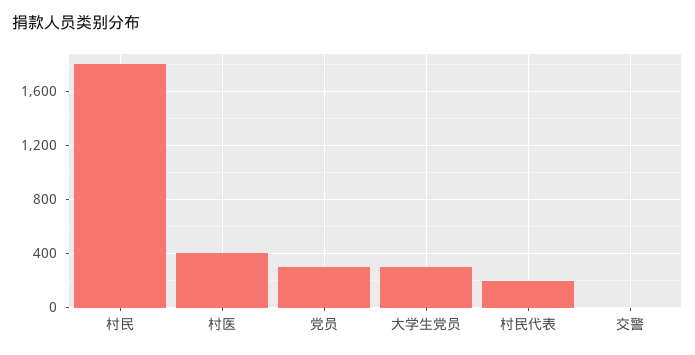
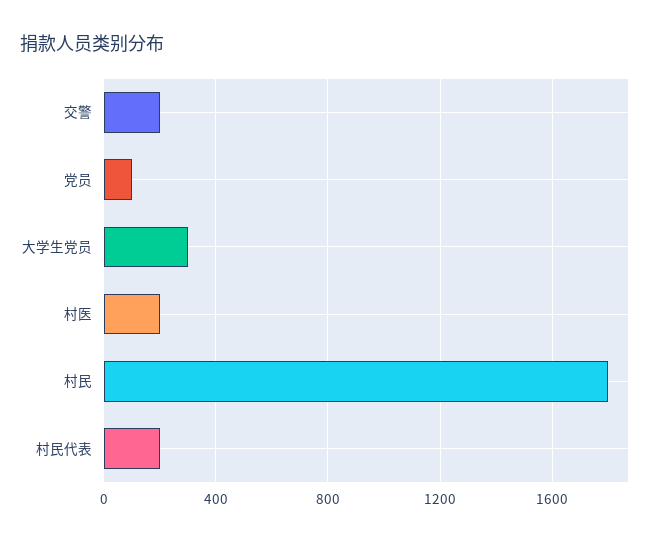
  {
    "村民": 1800,
-   "村医": 400,
+   "村医": 200,
-   "党员": 300,
+   "党员": 100,
    "大学生党员": 300,
    "村民代表": 200,
-   "交警": 0
+   "交警": 200
  }

